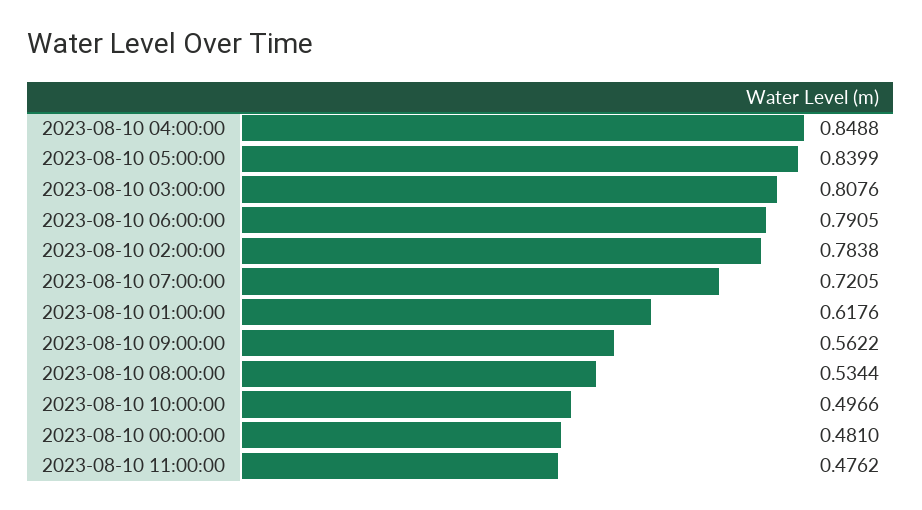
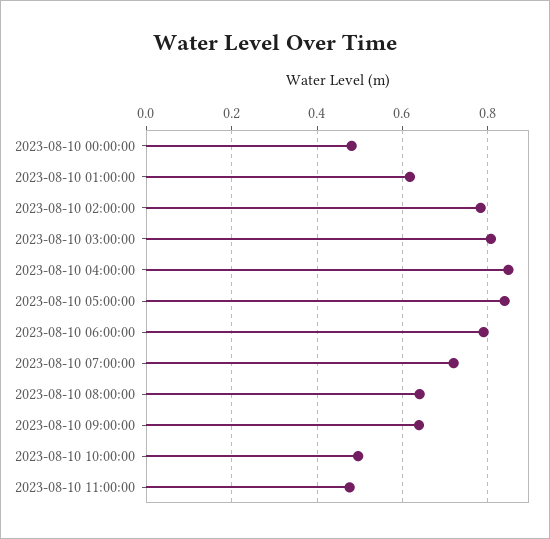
  {
    "2023-08-10 04:00:00": 0.8488,
    "2023-08-10 05:00:00": 0.8399,
    "2023-08-10 03:00:00": 0.8076,
    "2023-08-10 06:00:00": 0.7905,
    "2023-08-10 02:00:00": 0.7838,
    "2023-08-10 07:00:00": 0.7205,
    "2023-08-10 01:00:00": 0.6176,
-   "2023-08-10 09:00:00": 0.5622,
+   "2023-08-10 09:00:00": 0.64,
-   "2023-08-10 08:00:00": 0.5344,
+   "2023-08-10 08:00:00": 0.64,
    "2023-08-10 10:00:00": 0.4966,
    "2023-08-10 00:00:00": 0.481,
    "2023-08-10 11:00:00": 0.4762
  }

